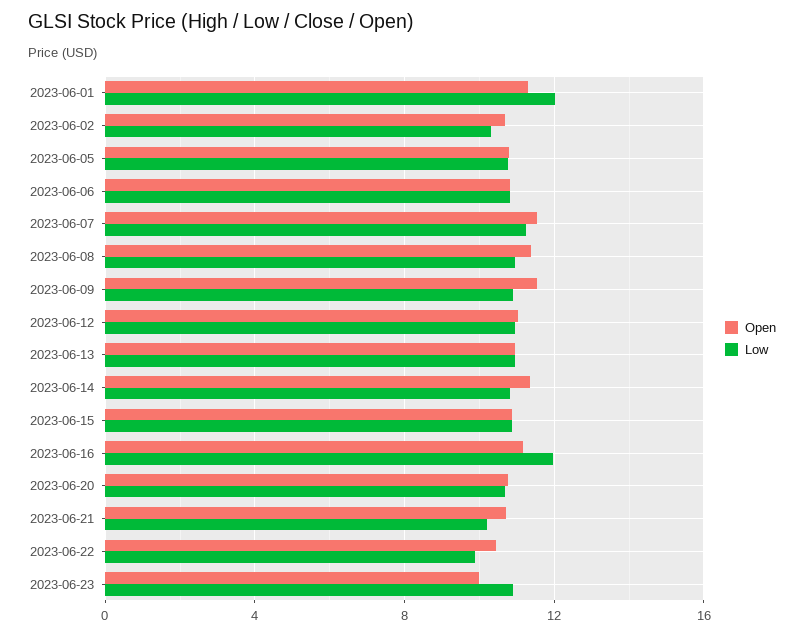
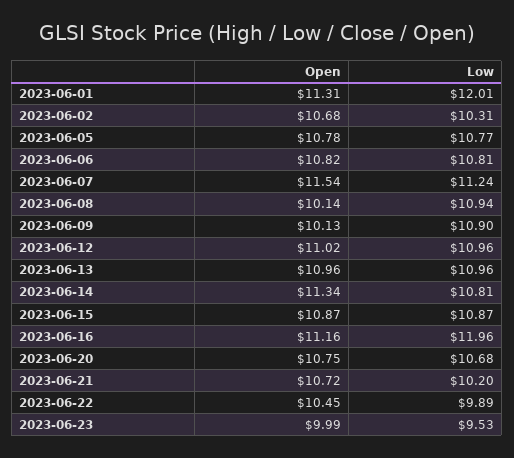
  {
    "Open": {
      "2023-06-01": 11.31,
      "2023-06-02": 10.68,
      "2023-06-05": 10.78,
      "2023-06-06": 10.82,
      "2023-06-07": 11.54,
-     "2023-06-08": 11.5,
+     "2023-06-08": 10.14,
-     "2023-06-09": 11.5,
+     "2023-06-09": 10.13,
      "2023-06-12": 11.02,
      "2023-06-13": 10.96,
      "2023-06-14": 11.34,
      "2023-06-15": 10.87,
      "2023-06-16": 11.16,
      "2023-06-20": 10.75,
      "2023-06-21": 10.72,
      "2023-06-22": 10.45,
      "2023-06-23": 9.99
    },
    "Low": {
      "2023-06-01": 12.01,
      "2023-06-02": 10.31,
      "2023-06-05": 10.77,
      "2023-06-06": 10.81,
      "2023-06-07": 11.24,
      "2023-06-08": 10.94,
      "2023-06-09": 10.9,
      "2023-06-12": 10.96,
      "2023-06-13": 10.96,
      "2023-06-14": 10.81,
      "2023-06-15": 10.87,
      "2023-06-16": 11.96,
      "2023-06-20": 10.68,
      "2023-06-21": 10.2,
      "2023-06-22": 9.89,
-     "2023-06-23": 11
+     "2023-06-23": 9.53
    }
  }

